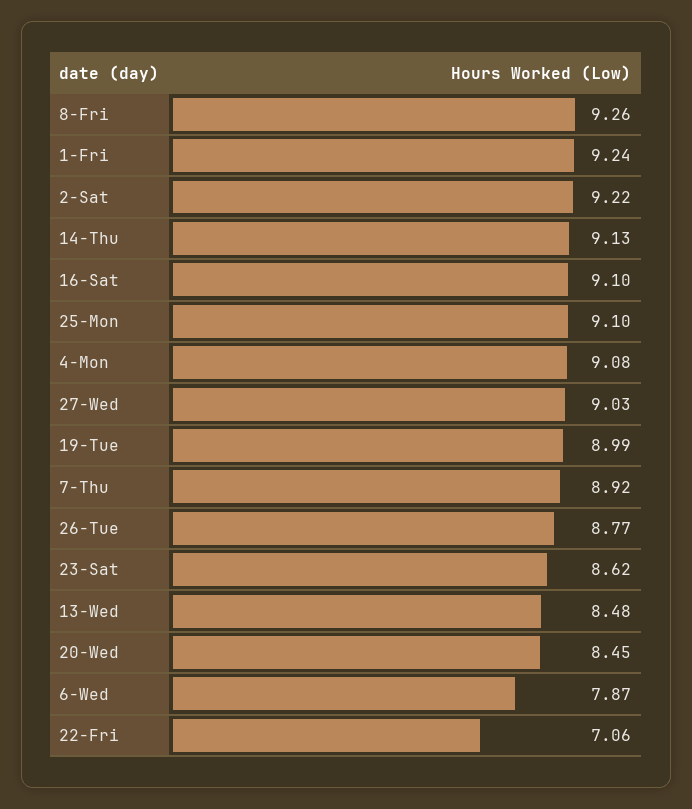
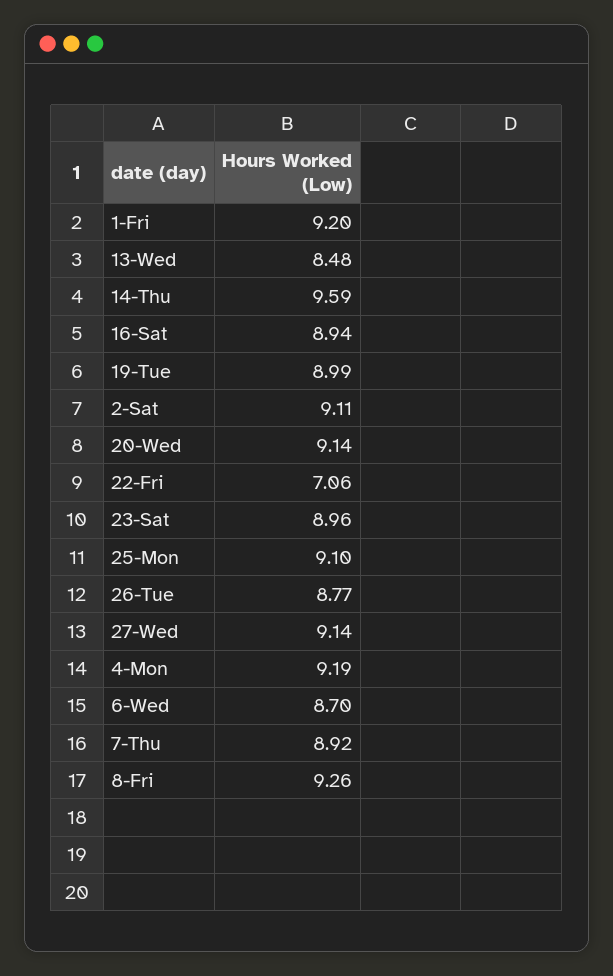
  {
    "8-Fri": 9.26,
-   "1-Fri": 9.24,
+   "1-Fri": 9.2,
-   "2-Sat": 9.22,
+   "2-Sat": 9.11,
-   "14-Thu": 9.13,
+   "14-Thu": 9.59,
-   "16-Sat": 9.1,
+   "16-Sat": 8.94,
    "25-Mon": 9.1,
-   "4-Mon": 9.08,
+   "4-Mon": 9.19,
-   "27-Wed": 9.03,
+   "27-Wed": 9.14,
    "19-Tue": 8.99,
    "7-Thu": 8.92,
    "26-Tue": 8.77,
-   "23-Sat": 8.62,
+   "23-Sat": 8.96,
    "13-Wed": 8.48,
-   "20-Wed": 8.45,
+   "20-Wed": 9.14,
-   "6-Wed": 7.87,
+   "6-Wed": 8.7,
    "22-Fri": 7.06
  }

